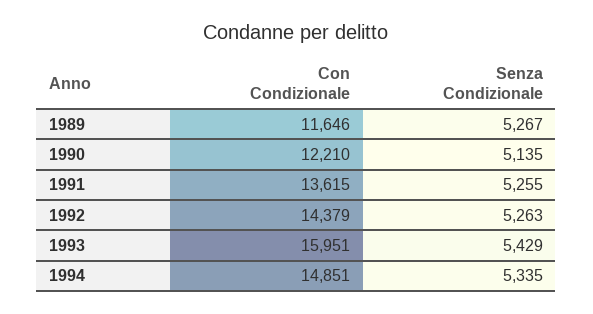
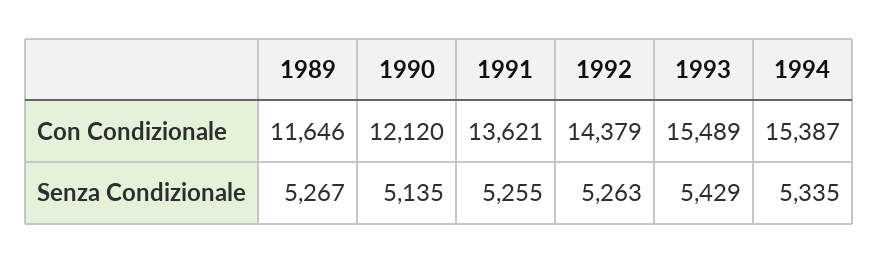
  {
    "Con Condizionale": {
      "1989": 11646,
-     "1990": 12210,
+     "1990": 12120,
-     "1991": 13615,
+     "1991": 13621,
      "1992": 14379,
-     "1993": 15951,
+     "1993": 15489,
-     "1994": 14851
+     "1994": 15387
    },
    "Senza Condizionale": {
      "1989": 5267,
      "1990": 5135,
      "1991": 5255,
      "1992": 5263,
      "1993": 5429,
      "1994": 5335
    }
  }

